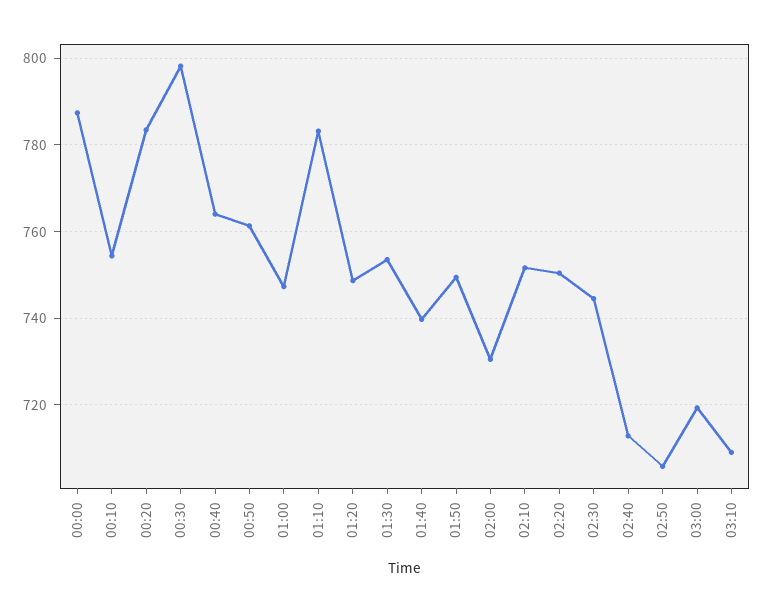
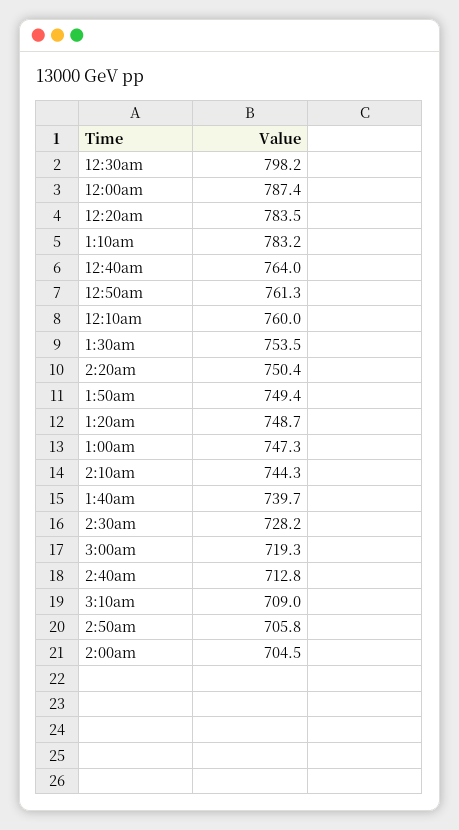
  {
    "00:00": 787.4,
-   "00:10": 754,
+   "00:10": 760,
    "00:20": 783.5,
    "00:30": 798.2,
    "00:40": 764,
    "00:50": 761.3,
    "01:00": 747.3,
    "01:10": 783.2,
    "01:20": 748.7,
    "01:30": 753.5,
    "01:40": 739.7,
    "01:50": 749.4,
-   "02:00": 730,
+   "02:00": 704.5,
-   "02:10": 752,
+   "02:10": 744.3,
    "02:20": 750.4,
-   "02:30": 744,
+   "02:30": 728.2,
    "02:40": 712.8,
    "02:50": 705.8,
    "03:00": 719.3,
    "03:10": 709
  }

